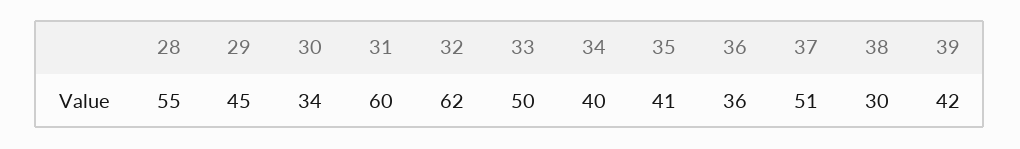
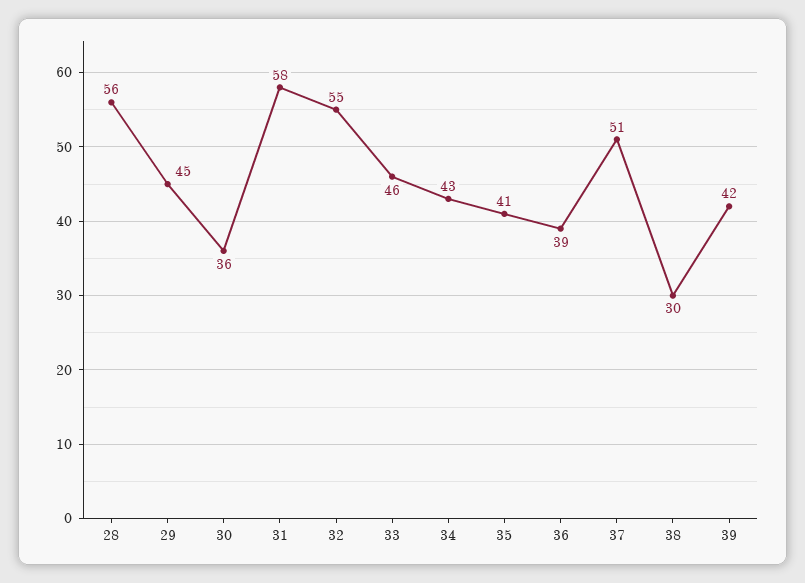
  {
-   "28": 55,
+   "28": 56,
    "29": 45,
-   "30": 34,
+   "30": 36,
-   "31": 60,
+   "31": 58,
-   "32": 62,
+   "32": 55,
-   "33": 50,
+   "33": 46,
-   "34": 40,
+   "34": 43,
    "35": 41,
-   "36": 36,
+   "36": 39,
    "37": 51,
    "38": 30,
    "39": 42
  }

